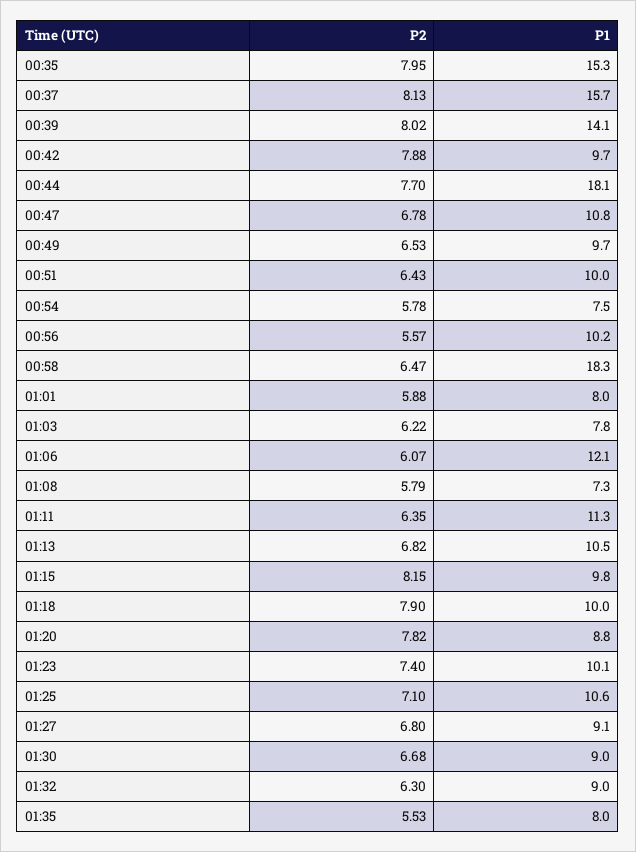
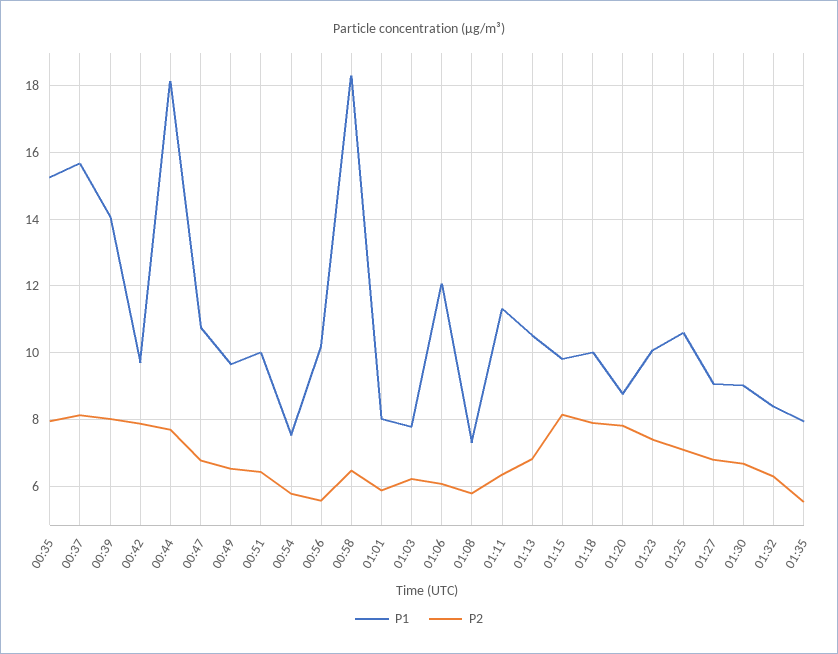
  {
    "P2": {
      "00:35": 7.95,
      "00:37": 8.13,
      "00:39": 8.02,
      "00:42": 7.88,
      "00:44": 7.7,
      "00:47": 6.78,
      "00:49": 6.53,
      "00:51": 6.43,
      "00:54": 5.78,
      "00:56": 5.57,
      "00:58": 6.47,
      "01:01": 5.88,
      "01:03": 6.22,
      "01:06": 6.07,
      "01:08": 5.79,
      "01:11": 6.35,
      "01:13": 6.82,
      "01:15": 8.15,
      "01:18": 7.9,
      "01:20": 7.82,
      "01:23": 7.4,
      "01:25": 7.1,
      "01:27": 6.8,
      "01:30": 6.68,
      "01:32": 6.3,
      "01:35": 5.53
    },
    "P1": {
      "00:35": 15.3,
      "00:37": 15.7,
      "00:39": 14.1,
      "00:42": 9.7,
      "00:44": 18.1,
      "00:47": 10.8,
      "00:49": 9.7,
      "00:51": 10,
      "00:54": 7.5,
      "00:56": 10.2,
      "00:58": 18.3,
      "01:01": 8,
      "01:03": 7.8,
      "01:06": 12.1,
      "01:08": 7.3,
      "01:11": 11.3,
      "01:13": 10.5,
      "01:15": 9.8,
      "01:18": 10,
      "01:20": 8.8,
      "01:23": 10.1,
      "01:25": 10.6,
      "01:27": 9.1,
      "01:30": 9,
-     "01:32": 9,
+     "01:32": 8.4,
      "01:35": 8
    }
  }

